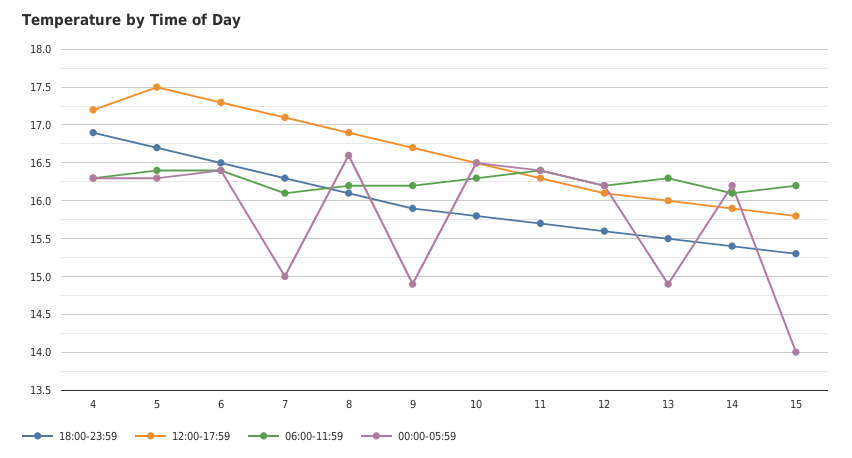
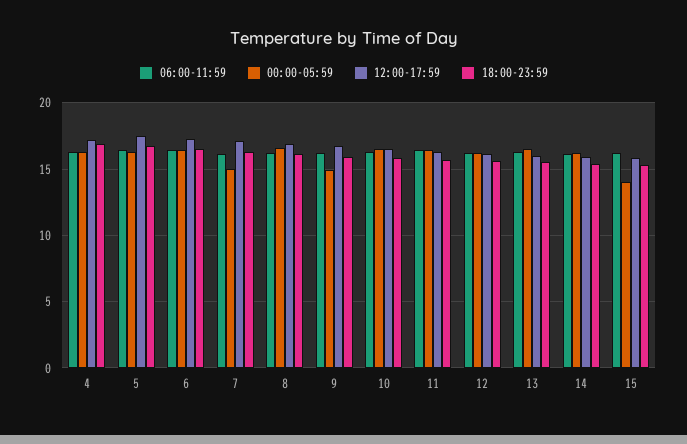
  {
    "18:00-23:59": {
      "4": 16.9,
      "5": 16.7,
      "6": 16.5,
      "7": 16.3,
      "8": 16.1,
      "9": 15.9,
      "10": 15.8,
      "11": 15.7,
      "12": 15.6,
      "13": 15.5,
      "14": 15.4,
      "15": 15.3
    },
    "12:00-17:59": {
      "4": 17.2,
      "5": 17.5,
      "6": 17.3,
      "7": 17.1,
      "8": 16.9,
      "9": 16.7,
      "10": 16.5,
      "11": 16.3,
      "12": 16.1,
      "13": 16,
      "14": 15.9,
      "15": 15.8
    },
    "06:00-11:59": {
      "4": 16.3,
      "5": 16.4,
      "6": 16.4,
      "7": 16.1,
      "8": 16.2,
      "9": 16.2,
      "10": 16.3,
      "11": 16.4,
      "12": 16.2,
      "13": 16.3,
      "14": 16.1,
      "15": 16.2
    },
    "00:00-05:59": {
      "4": 16.3,
      "5": 16.3,
      "6": 16.4,
      "7": 15,
      "8": 16.6,
      "9": 14.9,
      "10": 16.5,
      "11": 16.4,
      "12": 16.2,
-     "13": 14.9,
+     "13": 16.5,
      "14": 16.2,
      "15": 14
    }
  }

